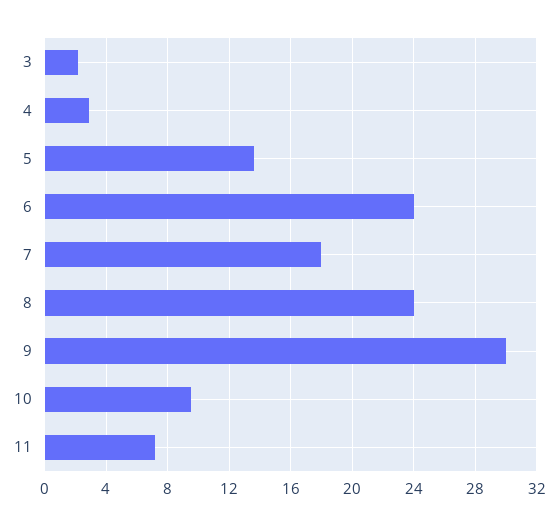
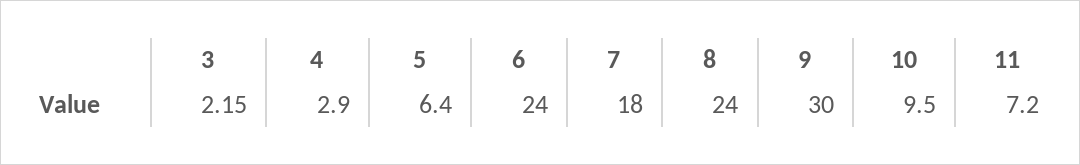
  {
    "3": 2.15,
    "4": 2.9,
-   "5": 13.5,
+   "5": 6.4,
    "6": 24,
    "7": 18,
    "8": 24,
    "9": 30,
    "10": 9.5,
    "11": 7.2
  }

